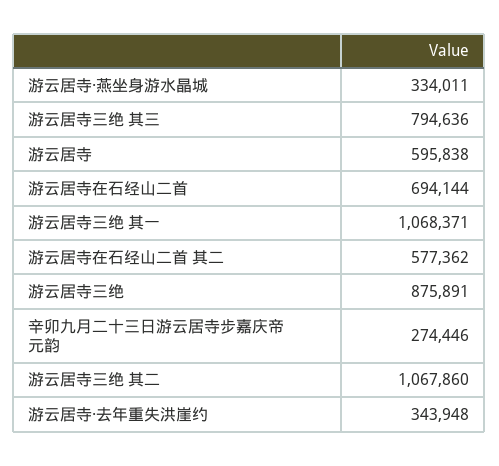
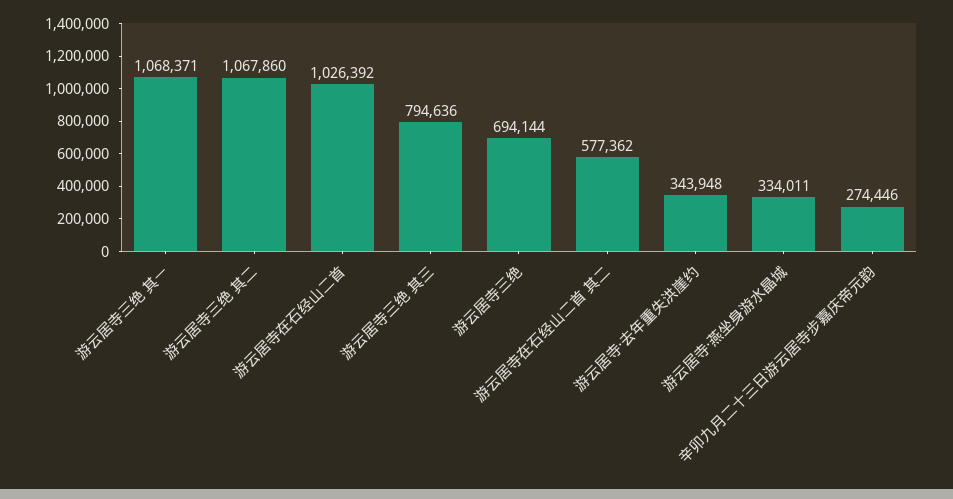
  {
    "游云居寺·燕坐身游水晶城": 334011,
    "游云居寺三绝 其三": 794636,
-   "游云居寺": 595838,
-   "游云居寺在石经山二首": 694144,
+   "游云居寺在石经山二首": 1026392,
    "游云居寺三绝 其一": 1068371,
    "游云居寺在石经山二首 其二": 577362,
-   "游云居寺三绝": 875891,
+   "游云居寺三绝": 694144,
    "辛卯九月二十三日游云居寺步嘉庆帝元韵": 274446,
    "游云居寺三绝 其二": 1067860,
    "游云居寺·去年重失洪崖约": 343948
  }

